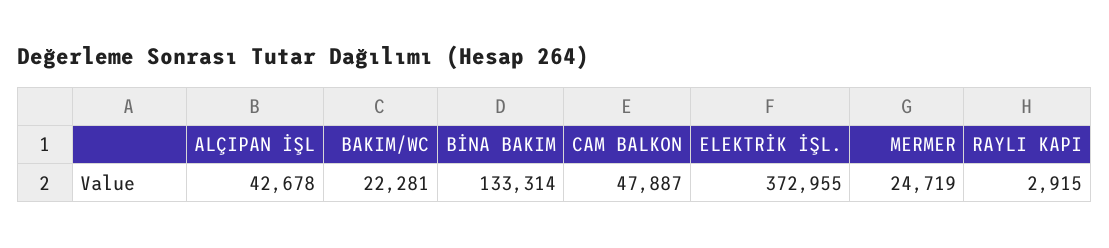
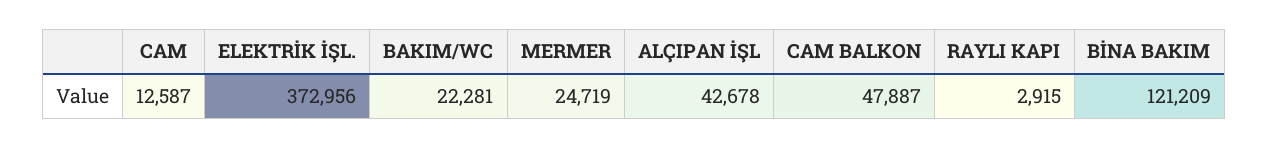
  {
    "ALÇIPAN İŞL": 42678,
    "BAKIM/WC": 22281,
-   "BİNA BAKIM": 133314,
+   "BİNA BAKIM": 121209,
    "CAM BALKON": 47887,
-   "ELEKTRİK İŞL.": 372955,
+   "ELEKTRİK İŞL.": 372956,
    "MERMER": 24719,
-   "RAYLI KAPI": 2915
+   "RAYLI KAPI": 2915,
+   "CAM": 12587
  }

